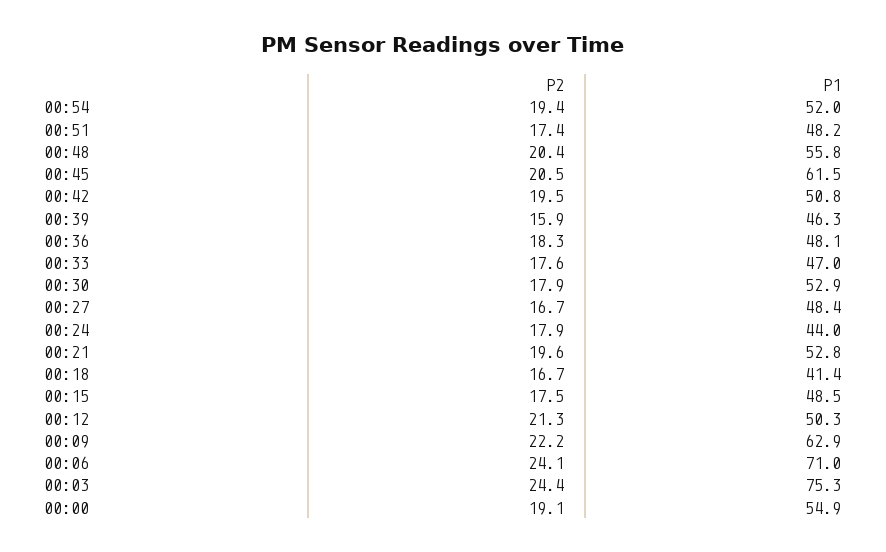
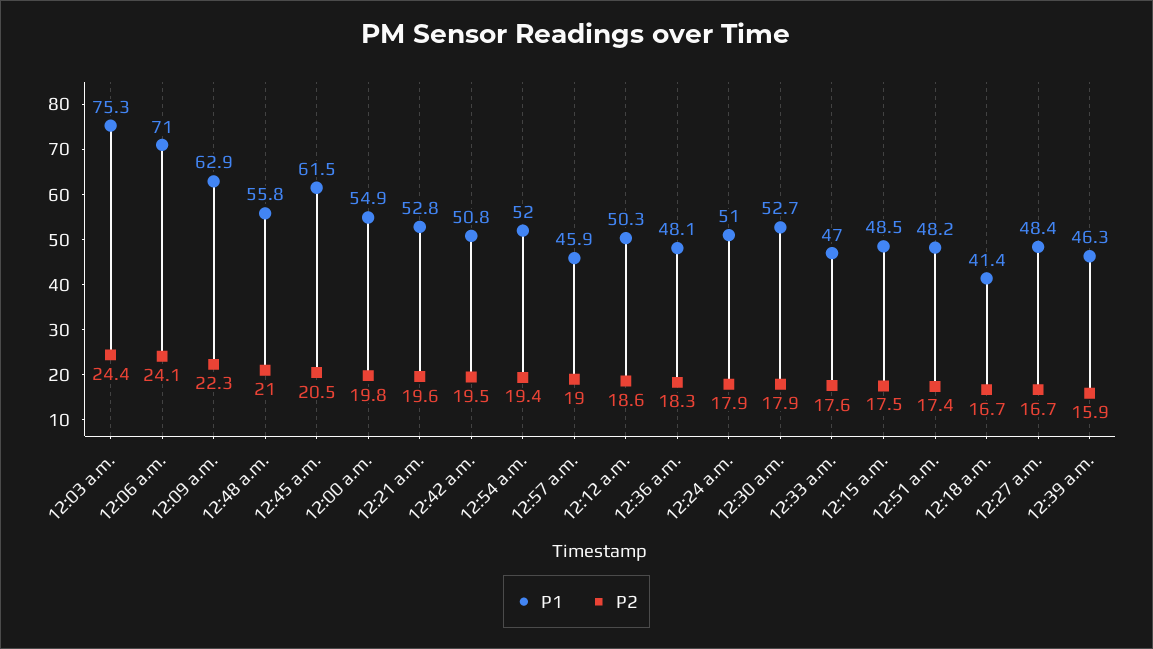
  {
    "P2": {
      "00:54": 19.4,
      "00:51": 17.4,
-     "00:48": 20.4,
+     "00:48": 21,
      "00:45": 20.5,
      "00:42": 19.5,
      "00:39": 15.9,
      "00:36": 18.3,
      "00:33": 17.6,
      "00:30": 17.9,
      "00:27": 16.7,
      "00:24": 17.9,
      "00:21": 19.6,
      "00:18": 16.7,
      "00:15": 17.5,
-     "00:12": 21.3,
+     "00:12": 18.6,
-     "00:09": 22.2,
+     "00:09": 22.3,
      "00:06": 24.1,
      "00:03": 24.4,
-     "00:00": 19.1
+     "00:00": 19.8,
+     "12:57 a.m.": 19
    },
    "P1": {
      "00:54": 52,
      "00:51": 48.2,
      "00:48": 55.8,
      "00:45": 61.5,
      "00:42": 50.8,
      "00:39": 46.3,
      "00:36": 48.1,
      "00:33": 47,
-     "00:30": 52.9,
+     "00:30": 52.7,
      "00:27": 48.4,
-     "00:24": 44,
+     "00:24": 51,
      "00:21": 52.8,
      "00:18": 41.4,
      "00:15": 48.5,
      "00:12": 50.3,
      "00:09": 62.9,
      "00:06": 71,
      "00:03": 75.3,
-     "00:00": 54.9
+     "00:00": 54.9,
+     "12:57 a.m.": 45.9
    }
  }

